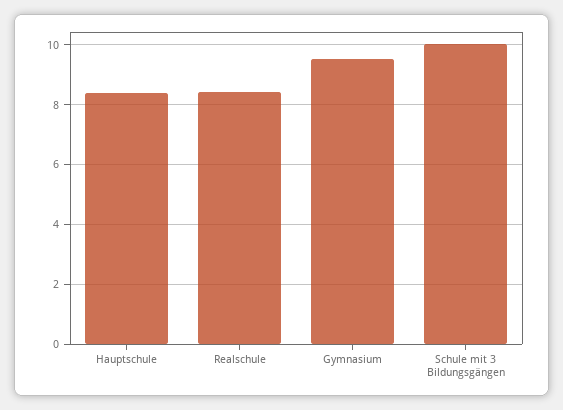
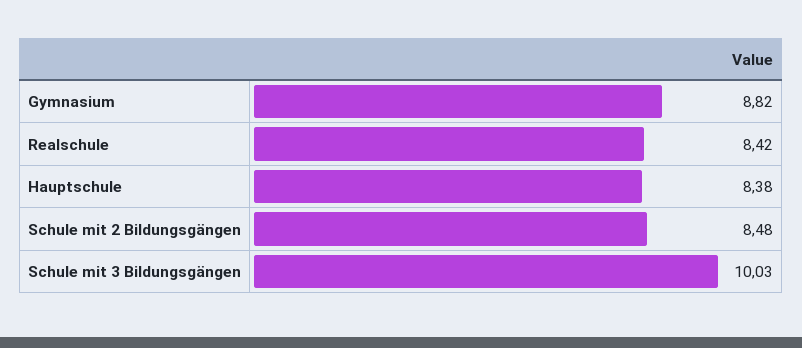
  {
    "Hauptschule": 8.38,
    "Realschule": 8.42,
-   "Gymnasium": 9.5,
+   "Gymnasium": 8.82,
-   "Schule mit 3 Bildungsgängen": 10.03
+   "Schule mit 3 Bildungsgängen": 10.03,
+   "Schule mit 2 Bildungsgängen": 8.48
  }

